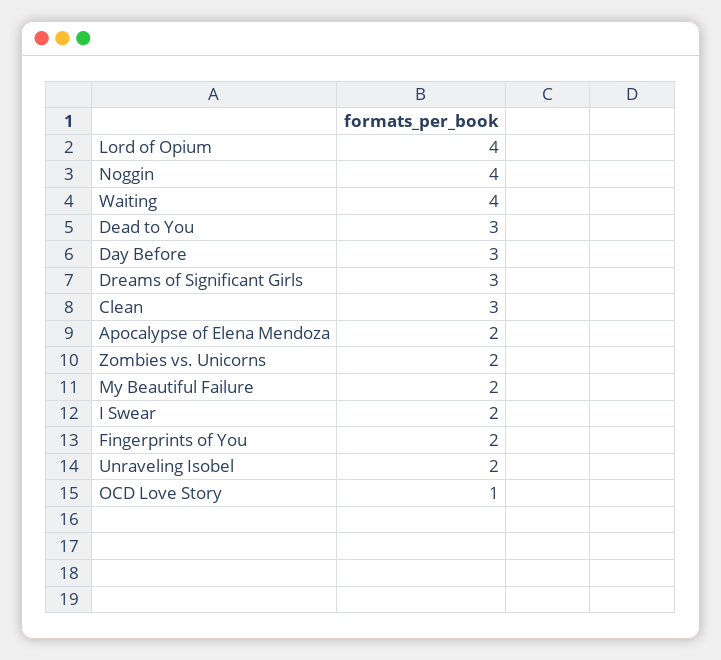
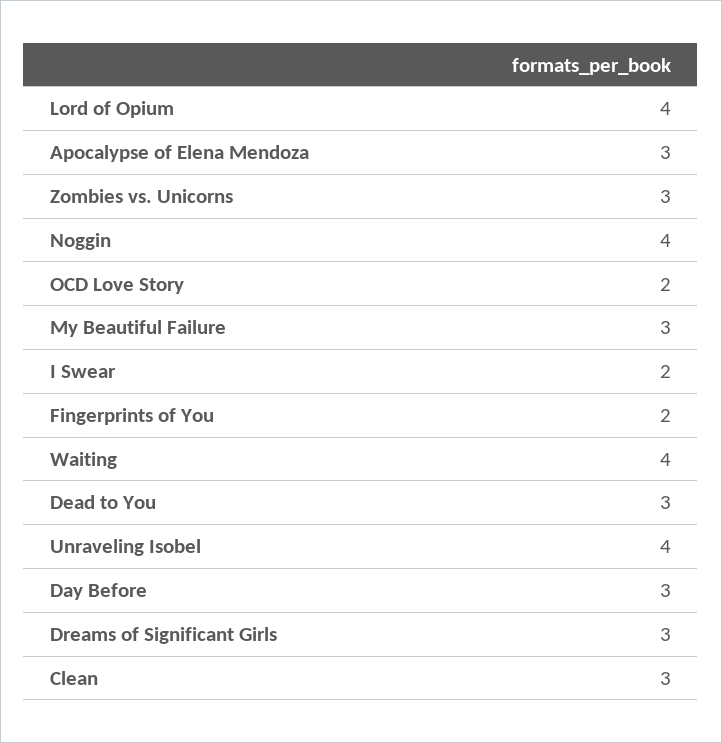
  {
    "Lord of Opium": 4,
    "Noggin": 4,
    "Waiting": 4,
    "Dead to You": 3,
    "Day Before": 3,
    "Dreams of Significant Girls": 3,
    "Clean": 3,
-   "Apocalypse of Elena Mendoza": 2,
+   "Apocalypse of Elena Mendoza": 3,
-   "Zombies vs. Unicorns": 2,
+   "Zombies vs. Unicorns": 3,
-   "My Beautiful Failure": 2,
+   "My Beautiful Failure": 3,
    "I Swear": 2,
    "Fingerprints of You": 2,
-   "Unraveling Isobel": 2,
+   "Unraveling Isobel": 4,
-   "OCD Love Story": 1
+   "OCD Love Story": 2
  }

